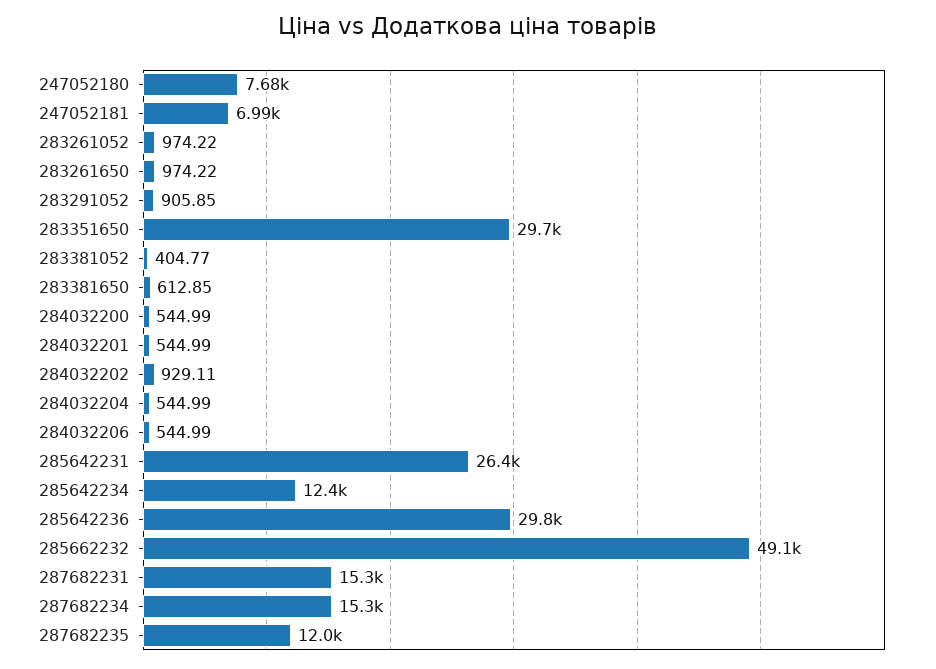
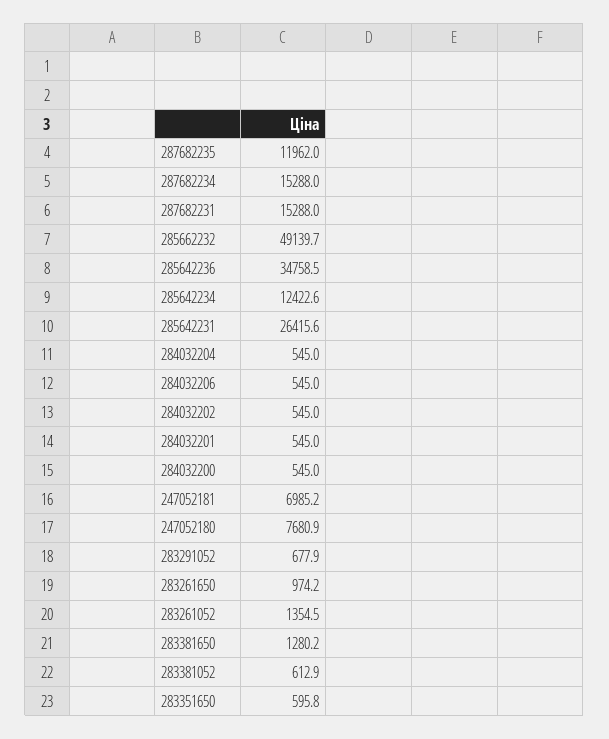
  {
    "247052180": 7680.9,
    "247052181": 6985.2,
-   "283261052": 974.22,
+   "283261052": 1354.5,
    "283261650": 974.22,
-   "283291052": 905.85,
+   "283291052": 677.9,
-   "283351650": 29700,
+   "283351650": 595.8,
-   "283381052": 404.77,
+   "283381052": 612.9,
-   "283381650": 612.85,
+   "283381650": 1280.2,
    "284032200": 544.99,
    "284032201": 544.99,
-   "284032202": 929.11,
+   "284032202": 545,
    "284032204": 544.99,
    "284032206": 544.99,
    "285642231": 26415.6,
    "285642234": 12422.6,
-   "285642236": 29800,
+   "285642236": 34758.5,
    "285662232": 49139.7,
    "287682231": 15288,
    "287682234": 15288,
    "287682235": 11962
  }

